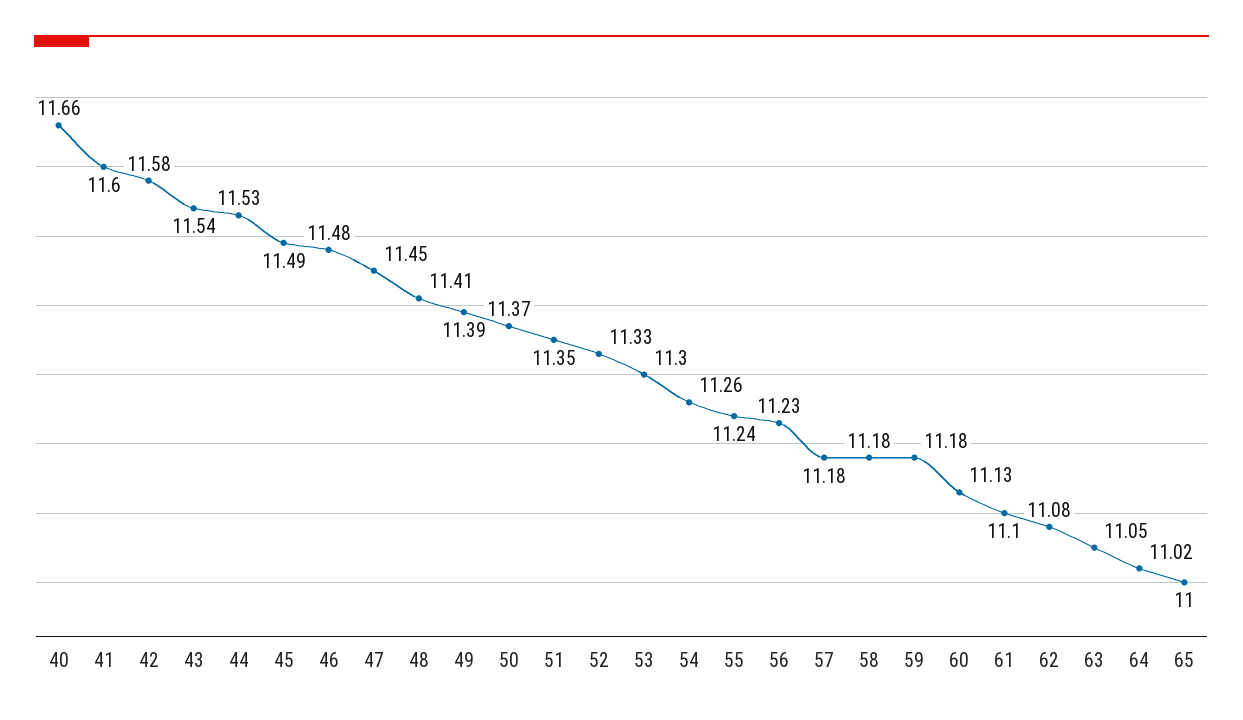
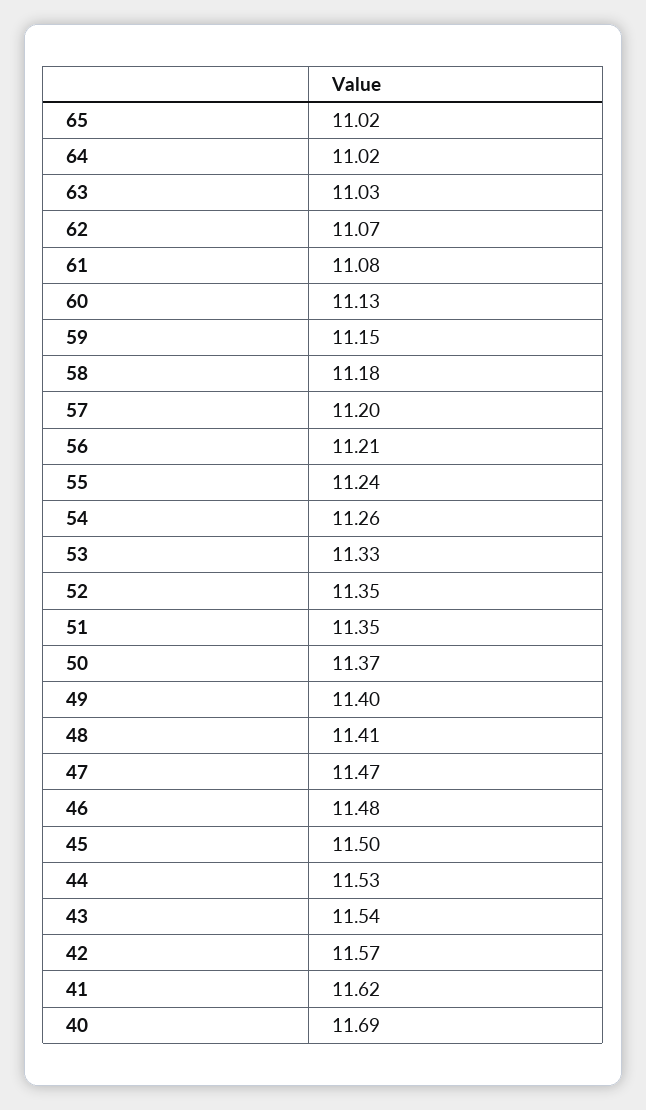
  {
-   "40": 11.66,
+   "40": 11.69,
-   "41": 11.6,
+   "41": 11.62,
-   "42": 11.58,
+   "42": 11.57,
    "43": 11.54,
    "44": 11.53,
-   "45": 11.49,
+   "45": 11.5,
    "46": 11.48,
-   "47": 11.45,
+   "47": 11.47,
    "48": 11.41,
-   "49": 11.39,
+   "49": 11.4,
    "50": 11.37,
    "51": 11.35,
-   "52": 11.33,
+   "52": 11.35,
-   "53": 11.3,
+   "53": 11.33,
    "54": 11.26,
    "55": 11.24,
-   "56": 11.23,
+   "56": 11.21,
-   "57": 11.18,
+   "57": 11.2,
    "58": 11.18,
-   "59": 11.18,
+   "59": 11.15,
    "60": 11.13,
-   "61": 11.1,
+   "61": 11.08,
-   "62": 11.08,
+   "62": 11.07,
-   "63": 11.05,
+   "63": 11.03,
    "64": 11.02,
-   "65": 11
+   "65": 11.02
  }

